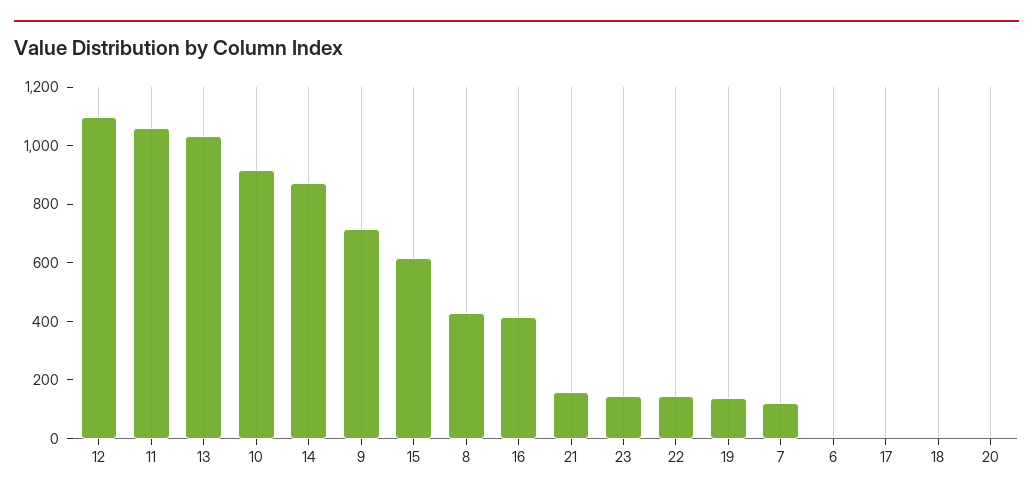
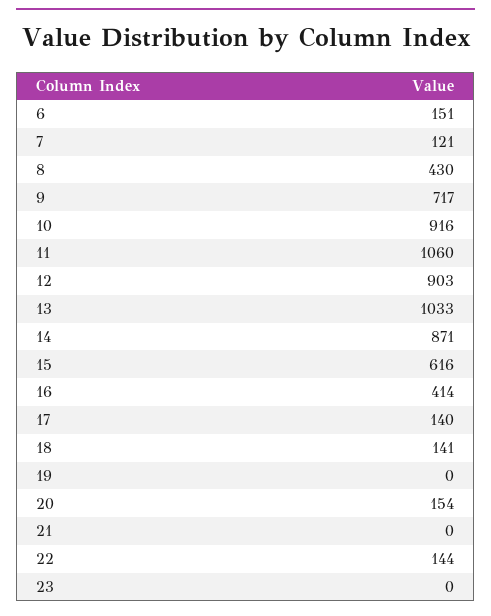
  {
-   "12": 1100,
+   "12": 903,
    "11": 1060,
    "13": 1033,
    "10": 916,
    "14": 871,
    "9": 717,
    "15": 616,
    "8": 430,
    "16": 414,
-   "21": 150,
+   "21": 0,
-   "23": 150,
+   "23": 0,
    "22": 144,
-   "19": 150,
+   "19": 0,
    "7": 121,
-   "6": 0,
+   "6": 151,
-   "17": 0,
+   "17": 140,
-   "18": 0,
+   "18": 141,
-   "20": 0
+   "20": 154
  }

